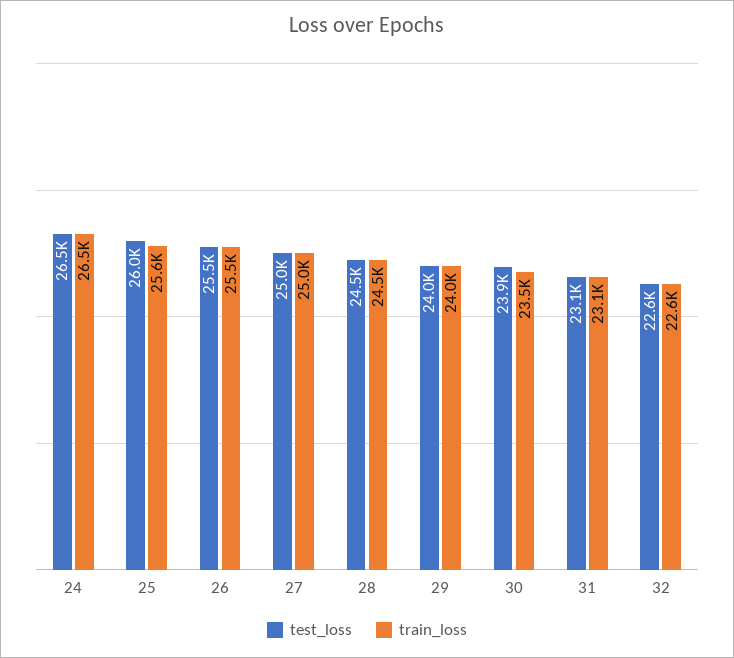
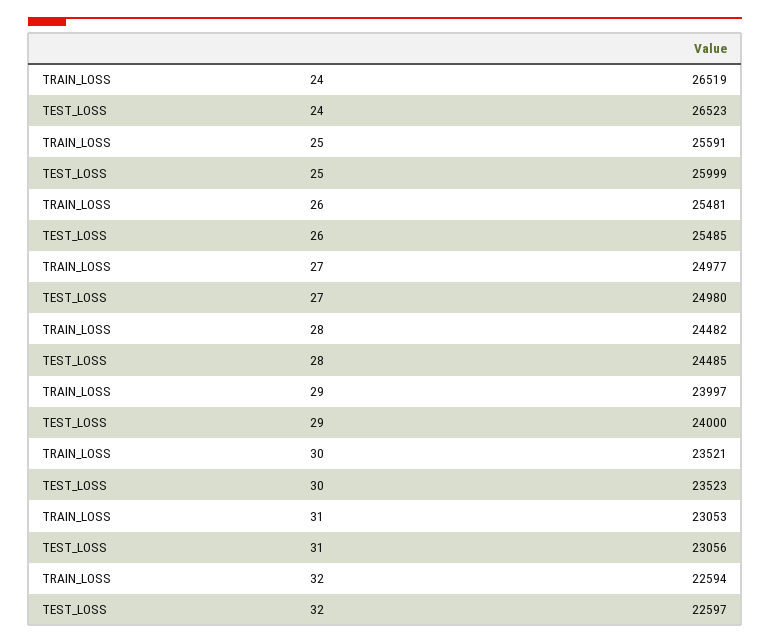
  {
    "test_loss": {
      "24": 26523,
      "25": 25999,
      "26": 25485,
      "27": 24980,
      "28": 24485,
      "29": 24000,
-     "30": 23900,
+     "30": 23523,
      "31": 23056,
      "32": 22597
    },
    "train_loss": {
      "24": 26519,
      "25": 25591,
      "26": 25481,
      "27": 24977,
      "28": 24482,
      "29": 23997,
      "30": 23521,
      "31": 23053,
      "32": 22594
    }
  }

